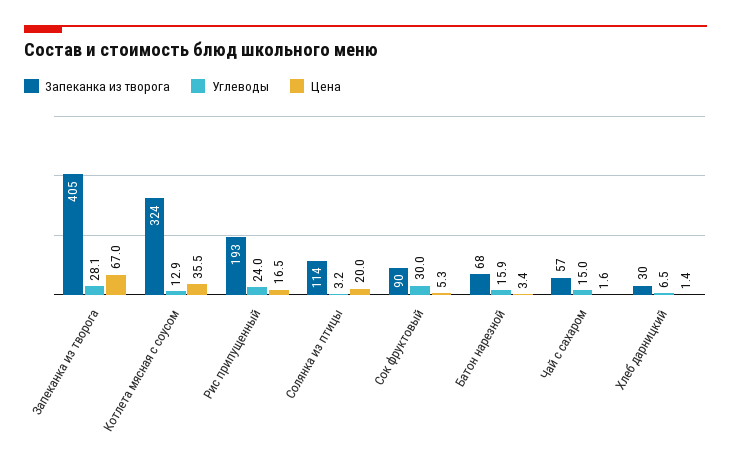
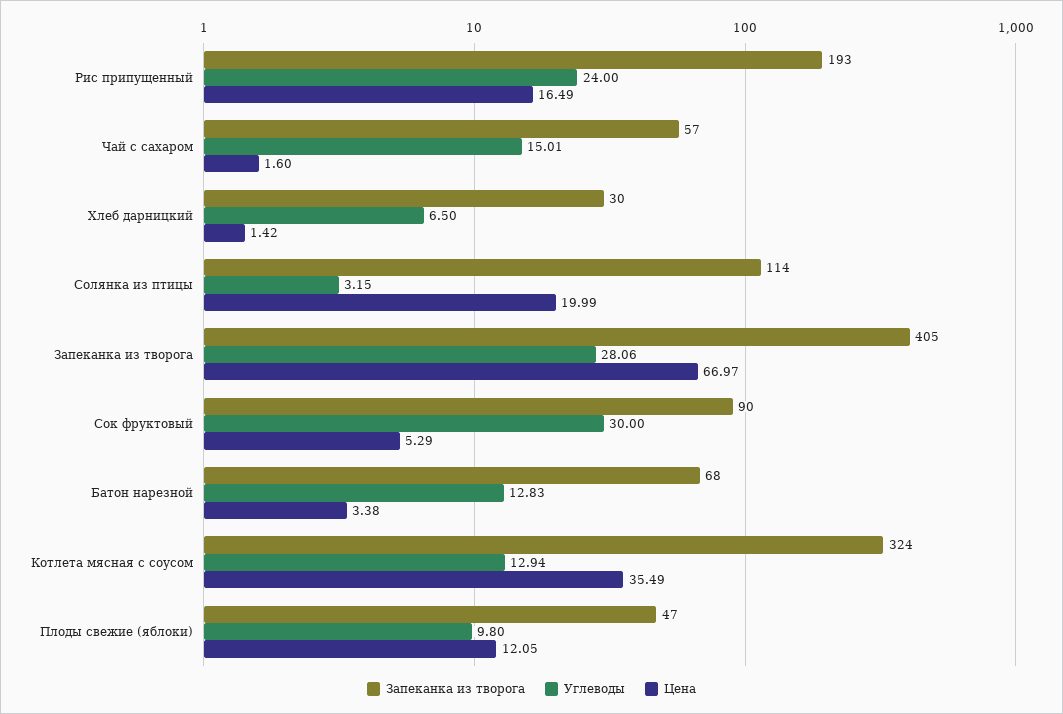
  {
    "Запеканка из творога": {
      "Запеканка из творога": 405,
      "Котлета мясная с соусом": 324,
      "Рис припущенный": 193,
      "Солянка из птицы": 114,
      "Сок фруктовый": 90,
      "Батон нарезной": 68,
      "Чай с сахаром": 57,
-     "Хлеб дарницкий": 30
+     "Хлеб дарницкий": 30,
+     "Плоды свежие (яблоки)": 47
    },
    "Углеводы": {
      "Запеканка из творога": 28.06,
      "Котлета мясная с соусом": 12.94,
      "Рис припущенный": 24,
      "Солянка из птицы": 3.15,
      "Сок фруктовый": 30,
-     "Батон нарезной": 15.9,
+     "Батон нарезной": 12.83,
      "Чай с сахаром": 15.01,
-     "Хлеб дарницкий": 6.5
+     "Хлеб дарницкий": 6.5,
+     "Плоды свежие (яблоки)": 9.8
    },
    "Цена": {
      "Запеканка из творога": 66.97,
      "Котлета мясная с соусом": 35.49,
      "Рис припущенный": 16.49,
      "Солянка из птицы": 19.99,
      "Сок фруктовый": 5.29,
      "Батон нарезной": 3.38,
      "Чай с сахаром": 1.6,
-     "Хлеб дарницкий": 1.42
+     "Хлеб дарницкий": 1.42,
+     "Плоды свежие (яблоки)": 12.05
    }
  }

